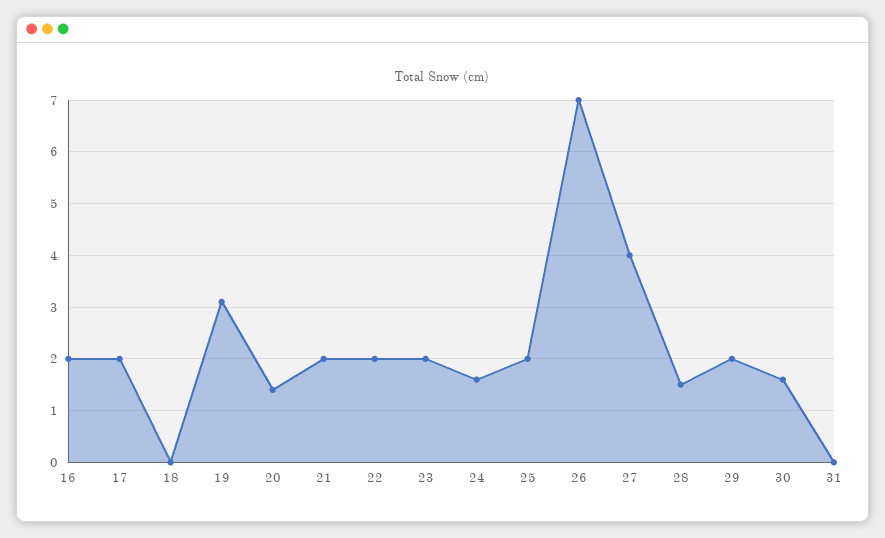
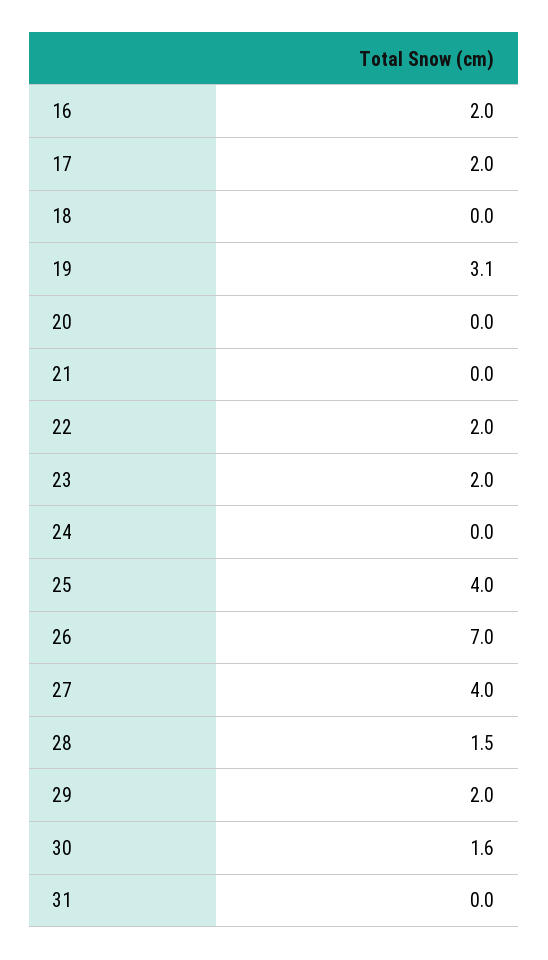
  {
    "16": 2,
    "17": 2,
    "18": 0,
    "19": 3.1,
-   "20": 1.5,
+   "20": 0,
-   "21": 2,
+   "21": 0,
    "22": 2,
    "23": 2,
-   "24": 1.5,
+   "24": 0,
-   "25": 2,
+   "25": 4,
    "26": 7,
    "27": 4,
    "28": 1.5,
    "29": 2,
    "30": 1.6,
    "31": 0
  }

